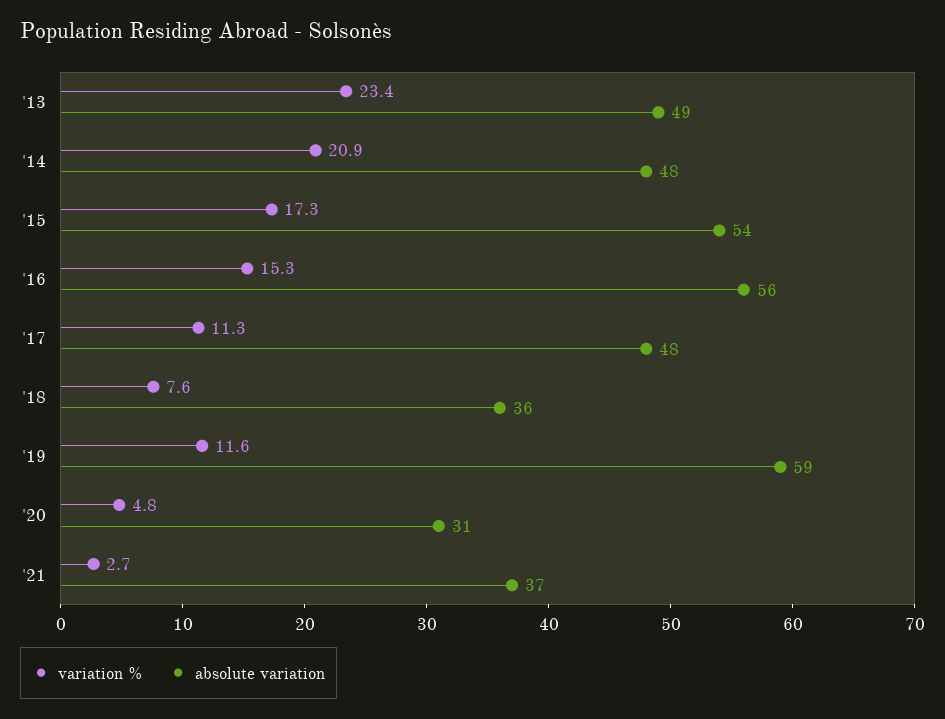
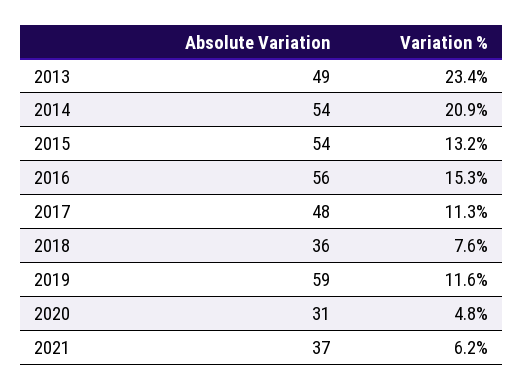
  {
    "variation %": {
      "'13": 23.4,
      "'14": 20.9,
-     "'15": 17.3,
+     "'15": 13.2,
      "'16": 15.3,
      "'17": 11.3,
      "'18": 7.6,
      "'19": 11.6,
      "'20": 4.8,
-     "'21": 2.7
+     "'21": 6.2
    },
    "absolute variation": {
      "'13": 49,
-     "'14": 48,
+     "'14": 54,
      "'15": 54,
      "'16": 56,
      "'17": 48,
      "'18": 36,
      "'19": 59,
      "'20": 31,
      "'21": 37
    }
  }

